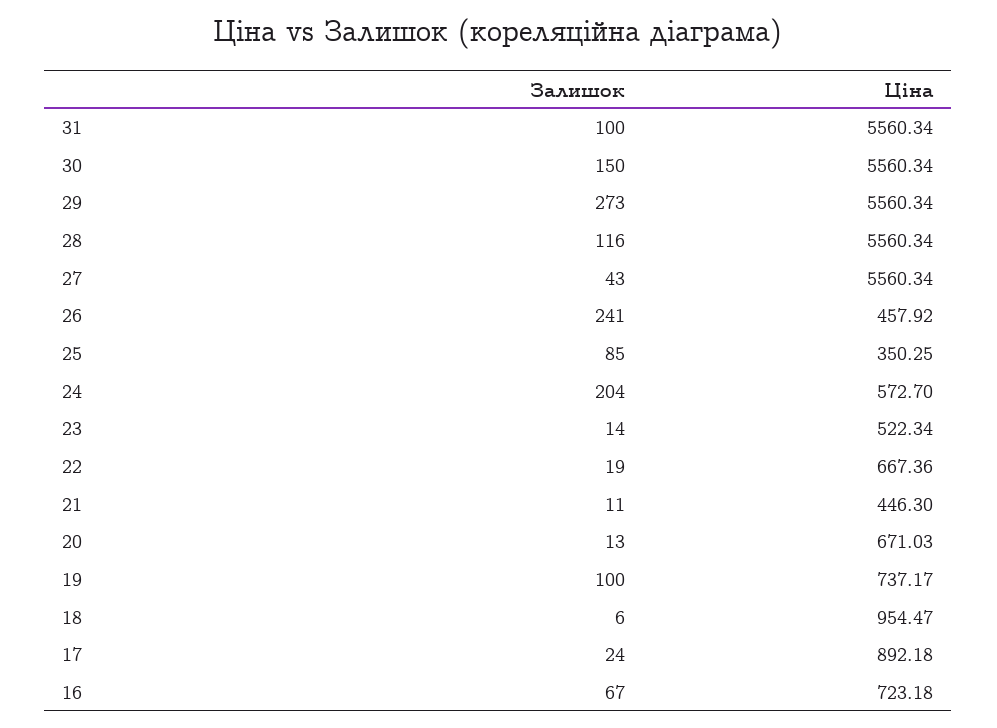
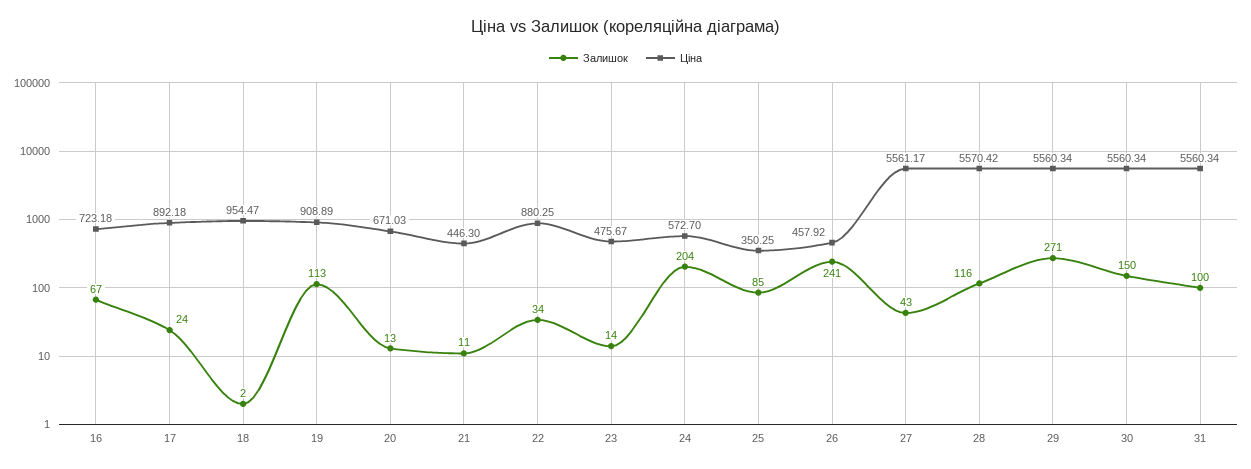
  {
    "Залишок": {
      "31": 100,
      "30": 150,
-     "29": 273,
+     "29": 271,
      "28": 116,
      "27": 43,
      "26": 241,
      "25": 85,
      "24": 204,
      "23": 14,
-     "22": 19,
+     "22": 34,
      "21": 11,
      "20": 13,
-     "19": 100,
+     "19": 113,
-     "18": 6,
+     "18": 2,
      "17": 24,
      "16": 67
    },
    "Ціна": {
      "31": 5560.34,
      "30": 5560.34,
      "29": 5560.34,
-     "28": 5560.34,
+     "28": 5570.42,
-     "27": 5560.34,
+     "27": 5561.17,
      "26": 457.92,
      "25": 350.25,
      "24": 572.7,
-     "23": 522.34,
+     "23": 475.67,
-     "22": 667.36,
+     "22": 880.25,
      "21": 446.3,
      "20": 671.03,
-     "19": 737.17,
+     "19": 908.89,
      "18": 954.47,
      "17": 892.18,
      "16": 723.18
    }
  }

